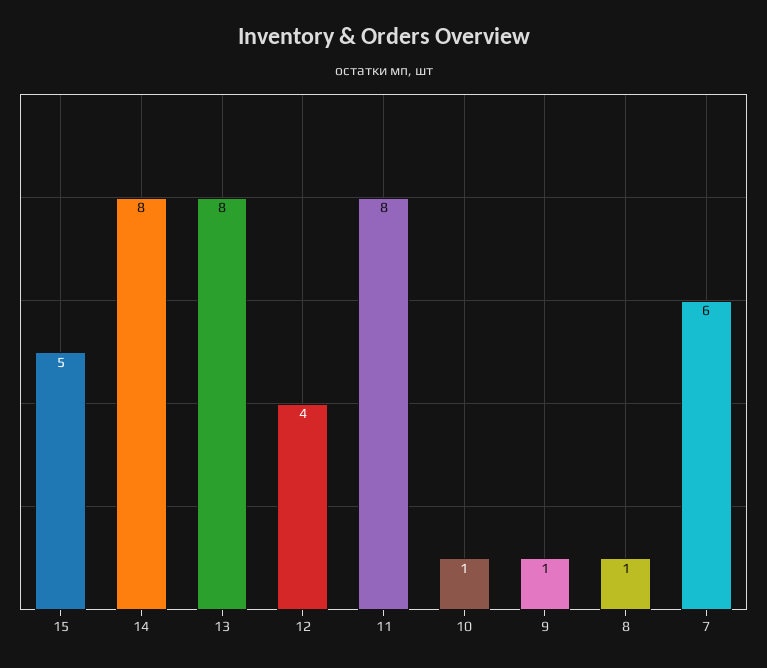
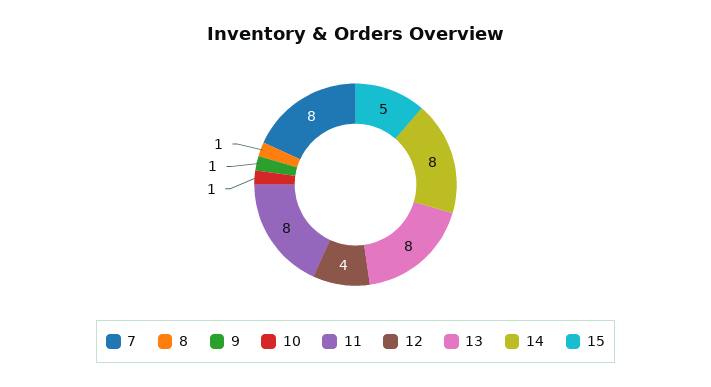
  {
    "15": 5,
    "14": 8,
    "13": 8,
    "12": 4,
    "11": 8,
    "10": 1,
    "9": 1,
    "8": 1,
-   "7": 6
+   "7": 8
  }

